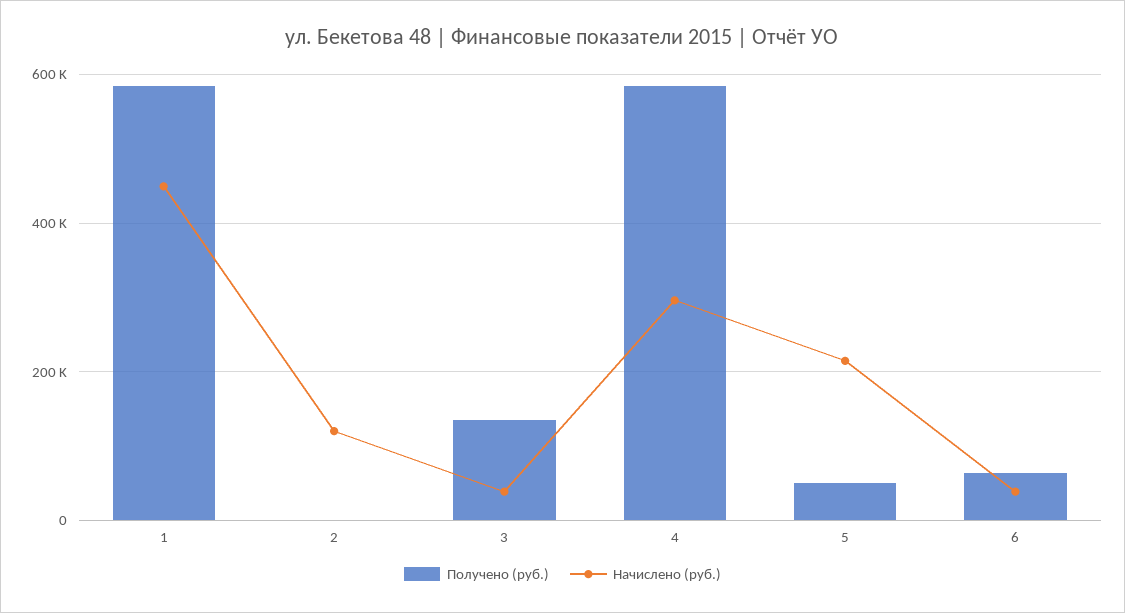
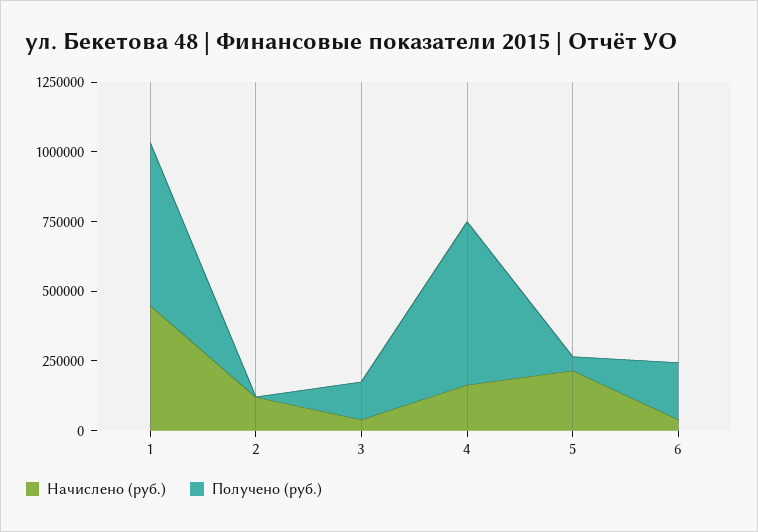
  {
    "Получено (руб.)": {
      "1": 580000,
      "2": 0,
      "3": 140000,
      "4": 580000,
      "5": 60000,
-     "6": 60000
+     "6": 200000
    },
    "Начислено (руб.)": {
      "1": 440000,
      "2": 120000,
      "3": 40000,
-     "4": 300000,
+     "4": 150000,
      "5": 220000,
      "6": 40000
    }
  }

